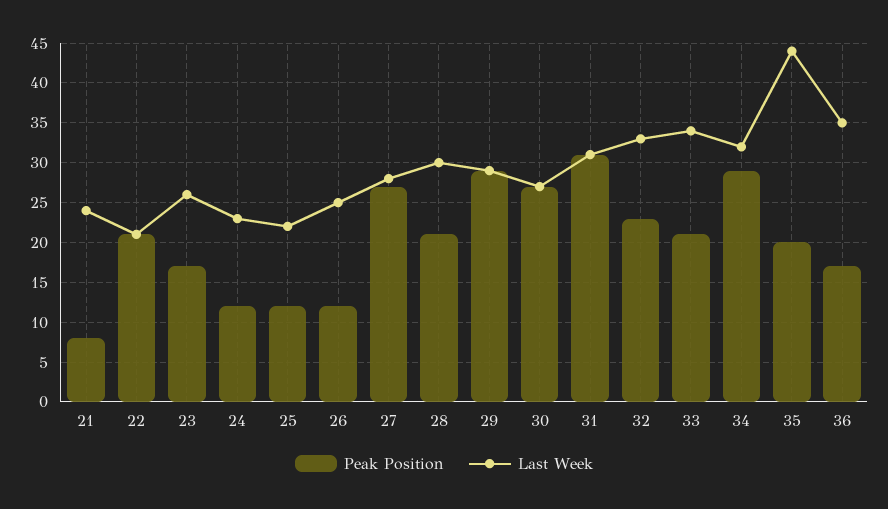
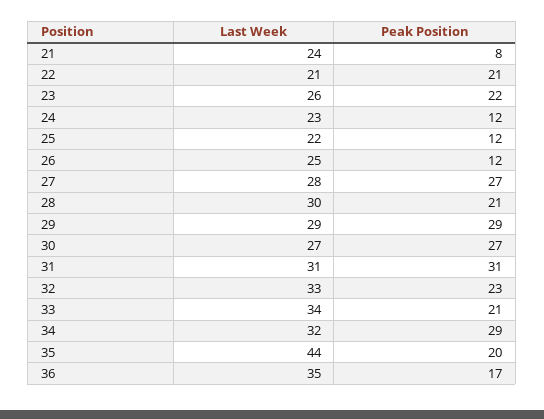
  {
    "Peak Position": {
      "21": 8,
      "22": 21,
-     "23": 17,
+     "23": 22,
      "24": 12,
      "25": 12,
      "26": 12,
      "27": 27,
      "28": 21,
      "29": 29,
      "30": 27,
      "31": 31,
      "32": 23,
      "33": 21,
      "34": 29,
      "35": 20,
      "36": 17
    },
    "Last Week": {
      "21": 24,
      "22": 21,
      "23": 26,
      "24": 23,
      "25": 22,
      "26": 25,
      "27": 28,
      "28": 30,
      "29": 29,
      "30": 27,
      "31": 31,
      "32": 33,
      "33": 34,
      "34": 32,
      "35": 44,
      "36": 35
    }
  }

